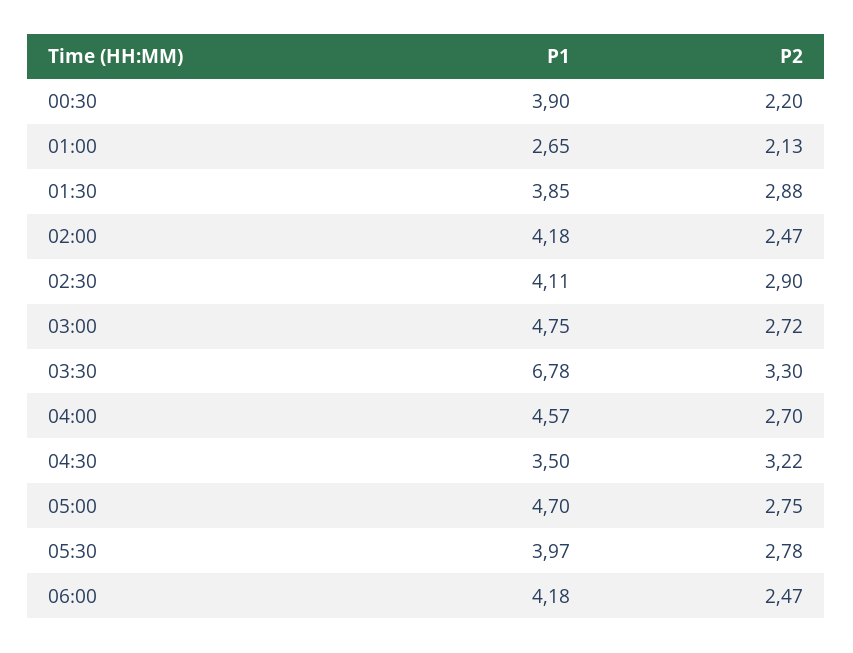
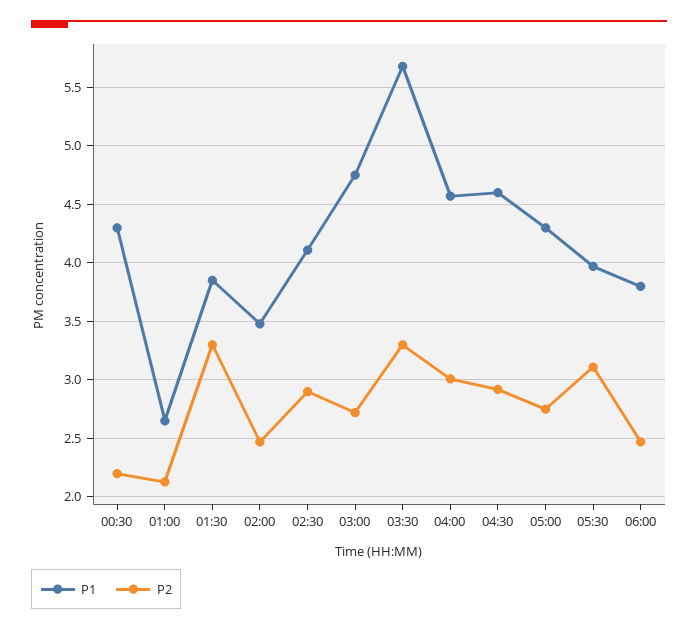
  {
    "P1": {
-     "00:30": 3.9,
+     "00:30": 4.3,
      "01:00": 2.65,
      "01:30": 3.85,
-     "02:00": 4.18,
+     "02:00": 3.5,
      "02:30": 4.11,
      "03:00": 4.75,
-     "03:30": 6.78,
+     "03:30": 5.7,
      "04:00": 4.57,
-     "04:30": 3.5,
+     "04:30": 4.6,
-     "05:00": 4.7,
+     "05:00": 4.3,
      "05:30": 3.97,
-     "06:00": 4.18
+     "06:00": 3.8
    },
    "P2": {
      "00:30": 2.2,
      "01:00": 2.13,
-     "01:30": 2.88,
+     "01:30": 3.3,
      "02:00": 2.47,
      "02:30": 2.9,
      "03:00": 2.72,
      "03:30": 3.3,
-     "04:00": 2.7,
+     "04:00": 3,
-     "04:30": 3.22,
+     "04:30": 2.9,
      "05:00": 2.75,
-     "05:30": 2.78,
+     "05:30": 3.1,
      "06:00": 2.47
    }
  }

